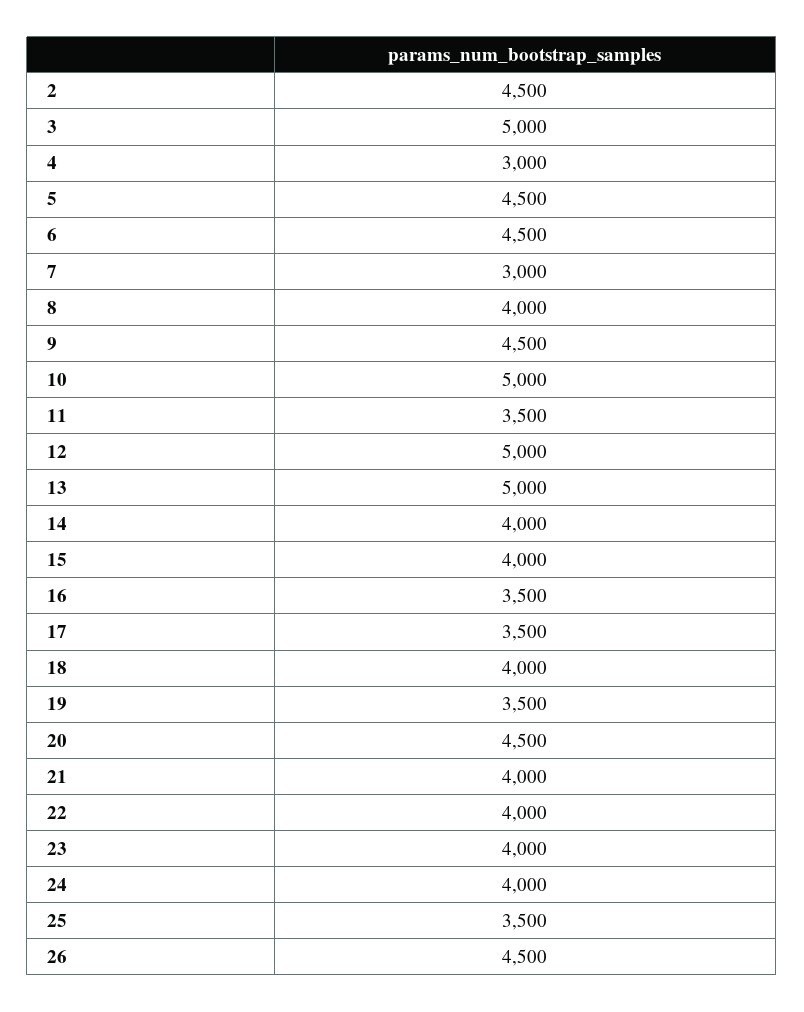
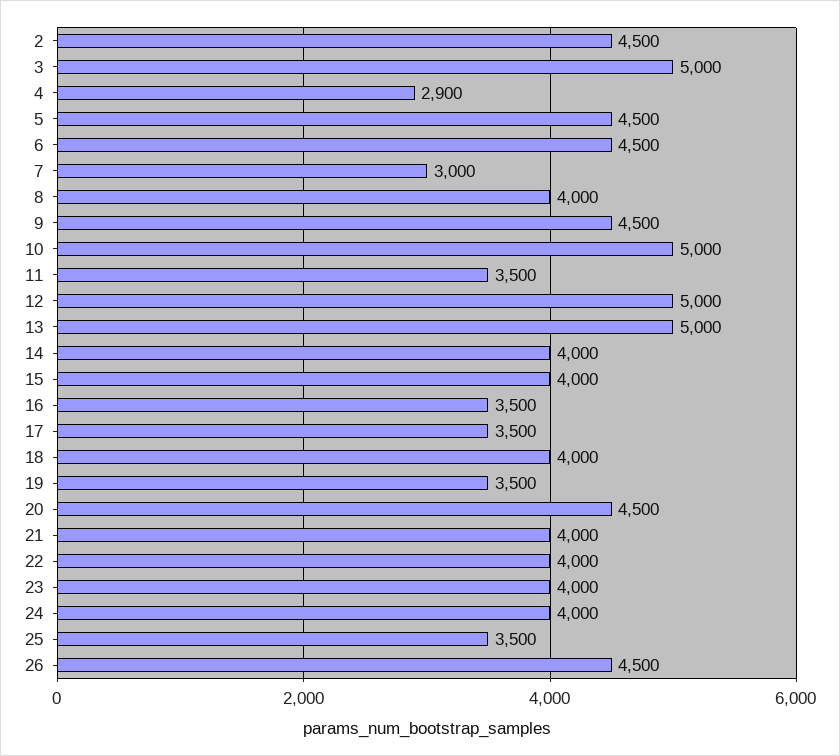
  {
    "2": 4500,
    "3": 5000,
-   "4": 3000,
+   "4": 2900,
    "5": 4500,
    "6": 4500,
    "7": 3000,
    "8": 4000,
    "9": 4500,
    "10": 5000,
    "11": 3500,
    "12": 5000,
    "13": 5000,
    "14": 4000,
    "15": 4000,
    "16": 3500,
    "17": 3500,
    "18": 4000,
    "19": 3500,
    "20": 4500,
    "21": 4000,
    "22": 4000,
    "23": 4000,
    "24": 4000,
    "25": 3500,
    "26": 4500
  }

